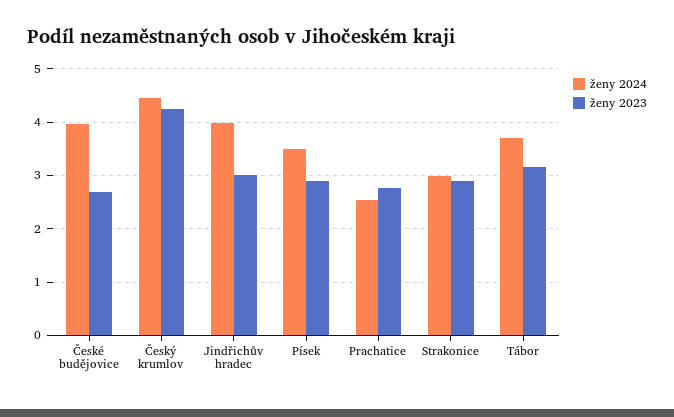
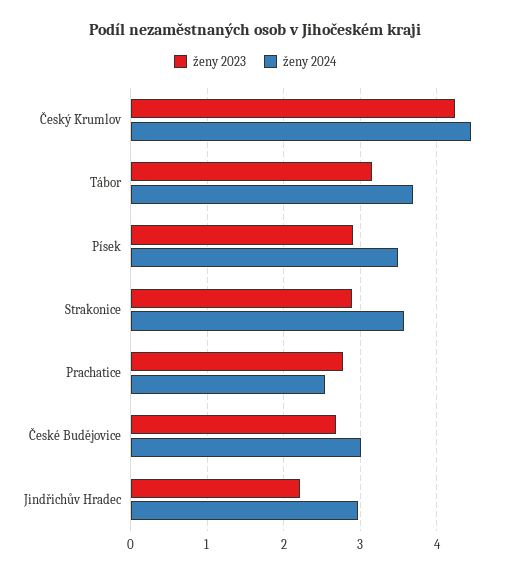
  {
    "ženy 2024": {
-     "České budějovice": 4,
+     "České budějovice": 3,
      "Český krumlov": 4.5,
-     "Jindřichův hradec": 4,
+     "Jindřichův hradec": 3,
      "Písek": 3.5,
      "Prachatice": 2.5,
-     "Strakonice": 3,
+     "Strakonice": 3.6,
      "Tábor": 3.7
    },
    "ženy 2023": {
      "České budějovice": 2.7,
      "Český krumlov": 4.2,
-     "Jindřichův hradec": 3,
+     "Jindřichův hradec": 2.2,
      "Písek": 2.9,
      "Prachatice": 2.8,
      "Strakonice": 2.9,
      "Tábor": 3.2
    }
  }

